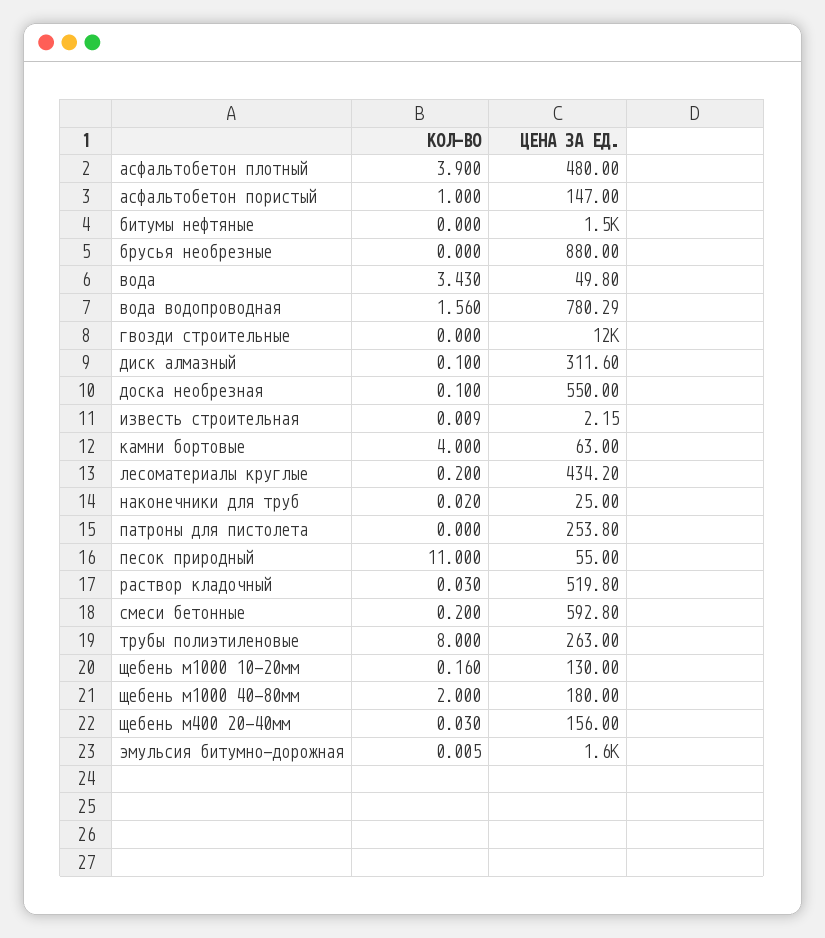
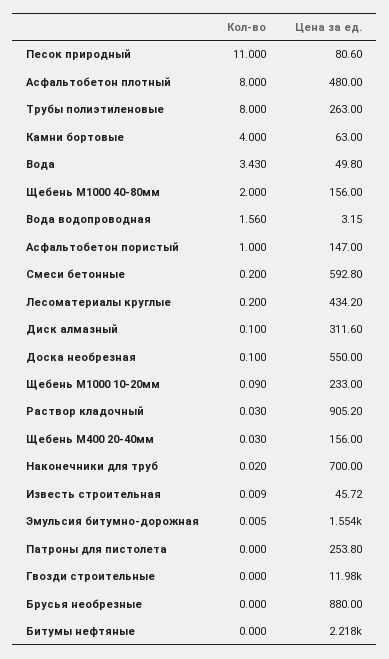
  {
    "КОЛ-ВО": {
-     "асфальтобетон плотный": 3.9,
+     "асфальтобетон плотный": 8,
      "асфальтобетон пористый": 1,
      "битумы нефтяные": 0,
      "брусья необрезные": 0,
      "вода": 3.43,
      "вода водопроводная": 1.56,
      "гвозди строительные": 0,
      "диск алмазный": 0.1,
      "доска необрезная": 0.1,
      "известь строительная": 0.009,
      "камни бортовые": 4,
      "лесоматериалы круглые": 0.2,
      "наконечники для труб": 0.02,
      "патроны для пистолета": 0,
      "песок природный": 11,
      "раствор кладочный": 0.03,
      "смеси бетонные": 0.2,
      "трубы полиэтиленовые": 8,
-     "щебень м1000 10-20мм": 0.16,
+     "щебень м1000 10-20мм": 0.09,
      "щебень м1000 40-80мм": 2,
      "щебень м400 20-40мм": 0.03,
      "эмульсия битумно-дорожная": 0.005
    },
    "ЦЕНА ЗА ЕД.": {
      "асфальтобетон плотный": 480,
      "асфальтобетон пористый": 147,
-     "битумы нефтяные": 1500,
+     "битумы нефтяные": 2218,
      "брусья необрезные": 880,
      "вода": 49.8,
-     "вода водопроводная": 780.29,
+     "вода водопроводная": 3.15,
      "гвозди строительные": 11980,
      "диск алмазный": 311.6,
      "доска необрезная": 550,
-     "известь строительная": 2.15,
+     "известь строительная": 45.72,
      "камни бортовые": 63,
      "лесоматериалы круглые": 434.2,
-     "наконечники для труб": 25,
+     "наконечники для труб": 700,
      "патроны для пистолета": 253.8,
-     "песок природный": 55,
+     "песок природный": 80.6,
-     "раствор кладочный": 519.8,
+     "раствор кладочный": 905.2,
      "смеси бетонные": 592.8,
      "трубы полиэтиленовые": 263,
-     "щебень м1000 10-20мм": 130,
+     "щебень м1000 10-20мм": 233,
-     "щебень м1000 40-80мм": 180,
+     "щебень м1000 40-80мм": 156,
      "щебень м400 20-40мм": 156,
      "эмульсия битумно-дорожная": 1554
    }
  }

